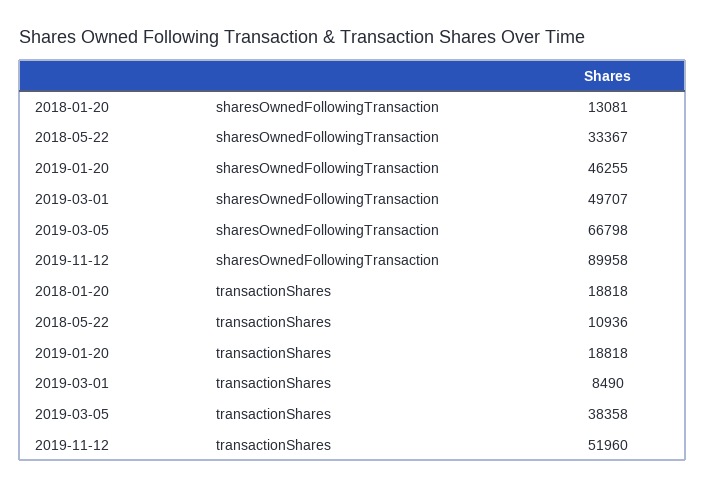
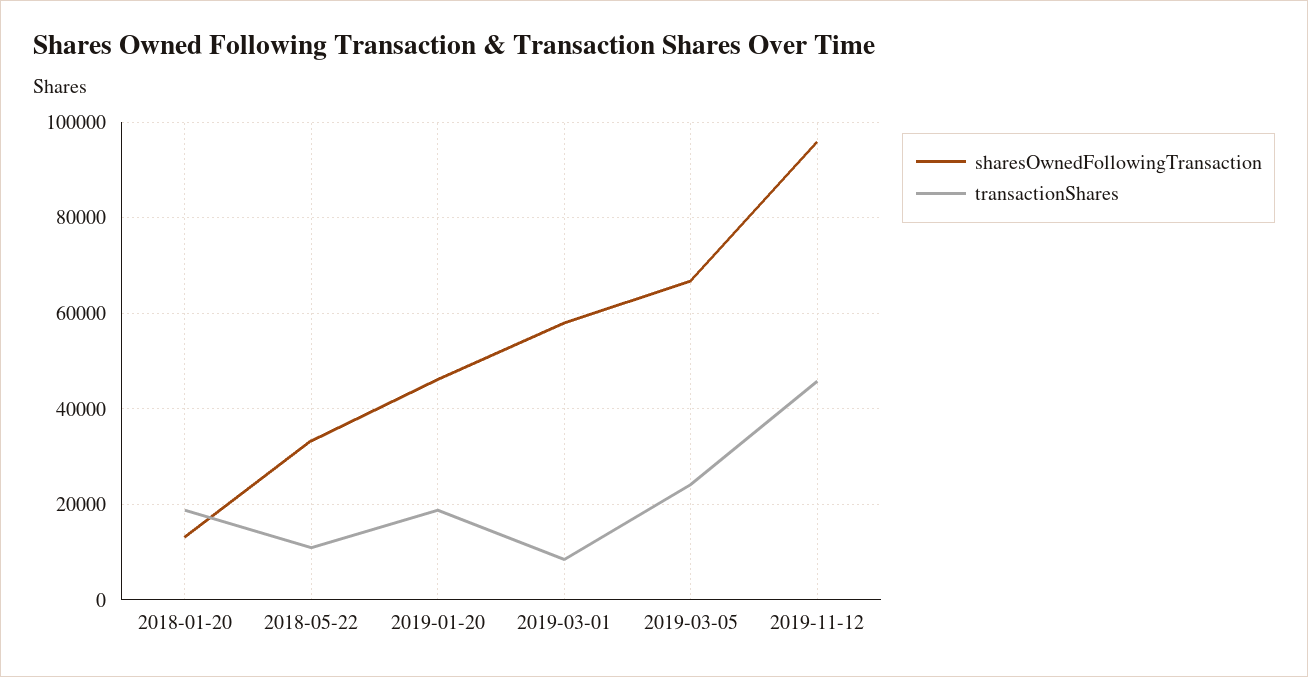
  {
    "sharesOwnedFollowingTransaction": {
      "2018-01-20": 13081,
      "2018-05-22": 33367,
      "2019-01-20": 46255,
-     "2019-03-01": 49707,
+     "2019-03-01": 58000,
      "2019-03-05": 66798,
-     "2019-11-12": 89958
+     "2019-11-12": 96000
    },
    "transactionShares": {
      "2018-01-20": 18818,
      "2018-05-22": 10936,
      "2019-01-20": 18818,
      "2019-03-01": 8490,
-     "2019-03-05": 38358,
+     "2019-03-05": 24000,
-     "2019-11-12": 51960
+     "2019-11-12": 46000
    }
  }

